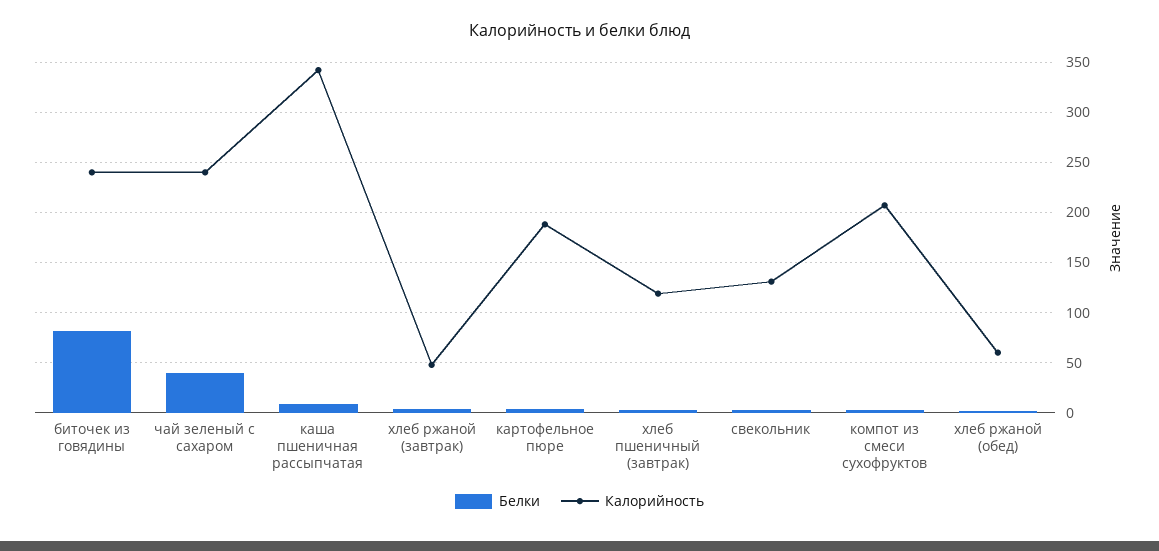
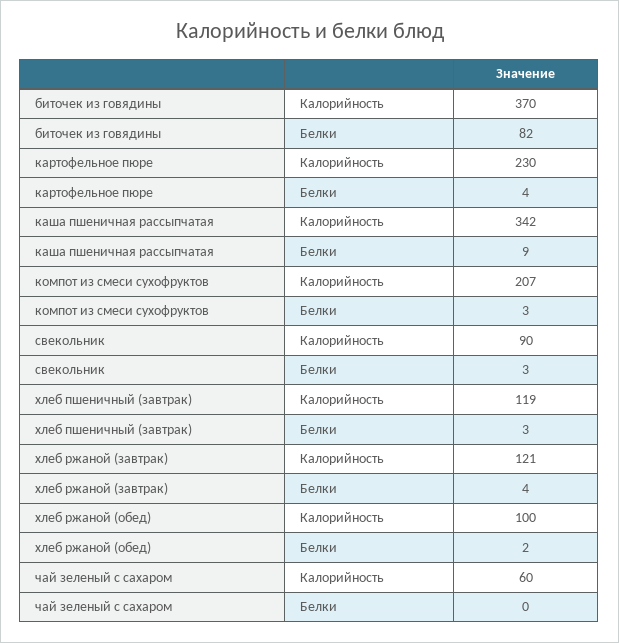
  {
    "Белки": {
      "биточек из говядины": 82,
-     "чай зеленый с сахаром": 40,
+     "чай зеленый с сахаром": 0,
      "каша пшеничная рассыпчатая": 9,
      "хлеб ржаной (завтрак)": 4,
      "картофельное пюре": 4,
      "хлеб пшеничный (завтрак)": 3,
      "свекольник": 3,
      "компот из смеси сухофруктов": 3,
      "хлеб ржаной (обед)": 2
    },
    "Калорийность": {
-     "биточек из говядины": 240,
+     "биточек из говядины": 370,
-     "чай зеленый с сахаром": 240,
+     "чай зеленый с сахаром": 60,
      "каша пшеничная рассыпчатая": 342,
-     "хлеб ржаной (завтрак)": 50,
+     "хлеб ржаной (завтрак)": 121,
-     "картофельное пюре": 190,
+     "картофельное пюре": 230,
      "хлеб пшеничный (завтрак)": 119,
-     "свекольник": 130,
+     "свекольник": 90,
      "компот из смеси сухофруктов": 207,
-     "хлеб ржаной (обед)": 60
+     "хлеб ржаной (обед)": 100
    }
  }

